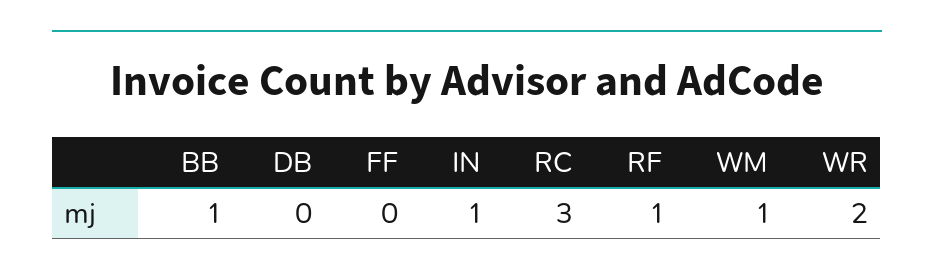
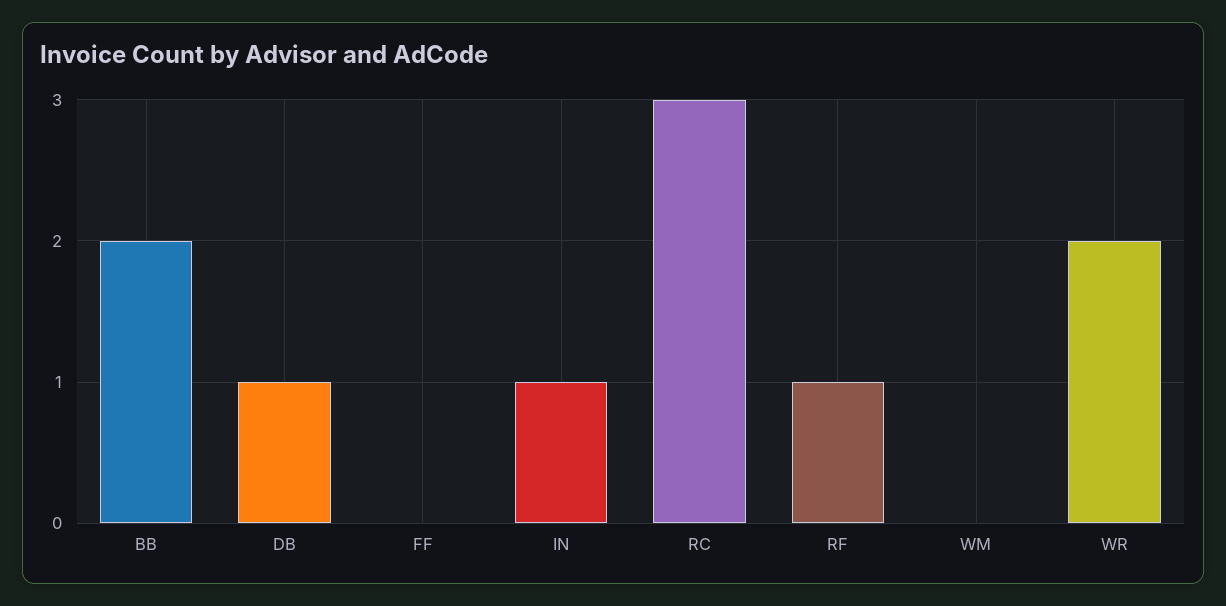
  {
-   "BB": 1,
+   "BB": 2,
-   "DB": 0,
+   "DB": 1,
    "FF": 0,
    "IN": 1,
    "RC": 3,
    "RF": 1,
-   "WM": 1,
+   "WM": 0,
    "WR": 2
  }

